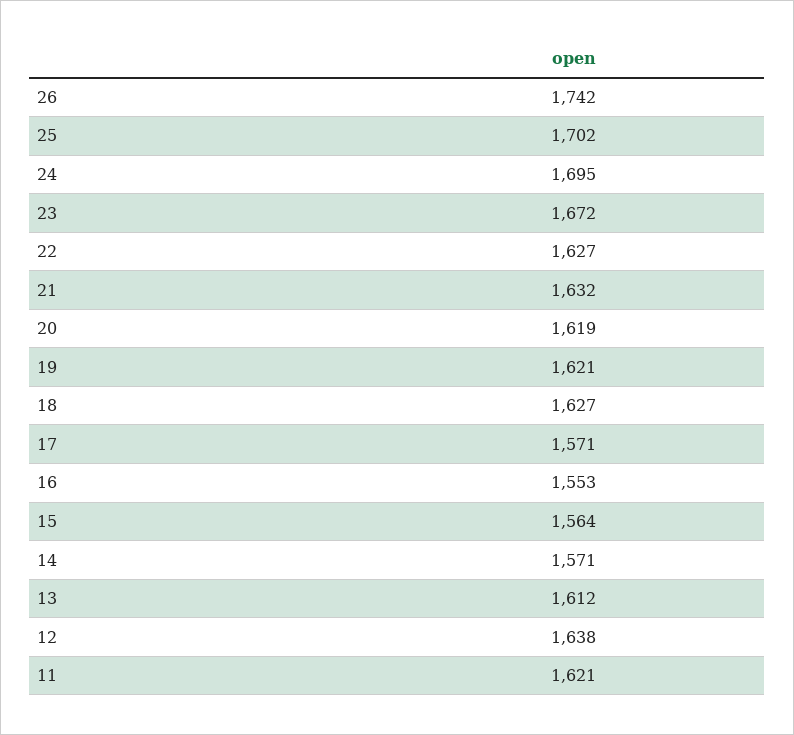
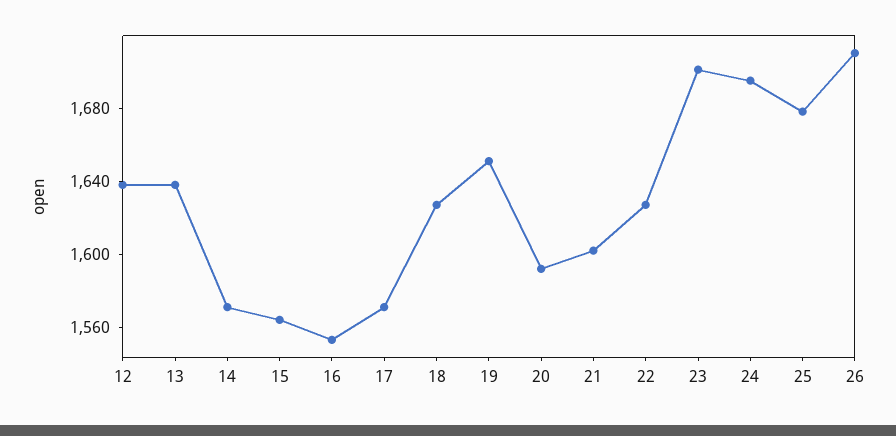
  {
-   "26": 1742,
+   "26": 1710,
-   "25": 1702,
+   "25": 1680,
    "24": 1695,
-   "23": 1672,
+   "23": 1700,
    "22": 1627,
-   "21": 1632,
+   "21": 1600,
-   "20": 1619,
+   "20": 1590,
-   "19": 1621,
+   "19": 1650,
    "18": 1627,
    "17": 1571,
    "16": 1553,
    "15": 1564,
    "14": 1571,
-   "13": 1612,
+   "13": 1640,
-   "12": 1638,
+   "12": 1638
-   "11": 1621
  }

